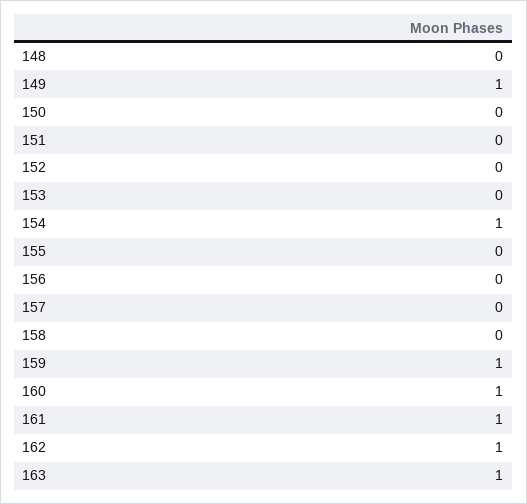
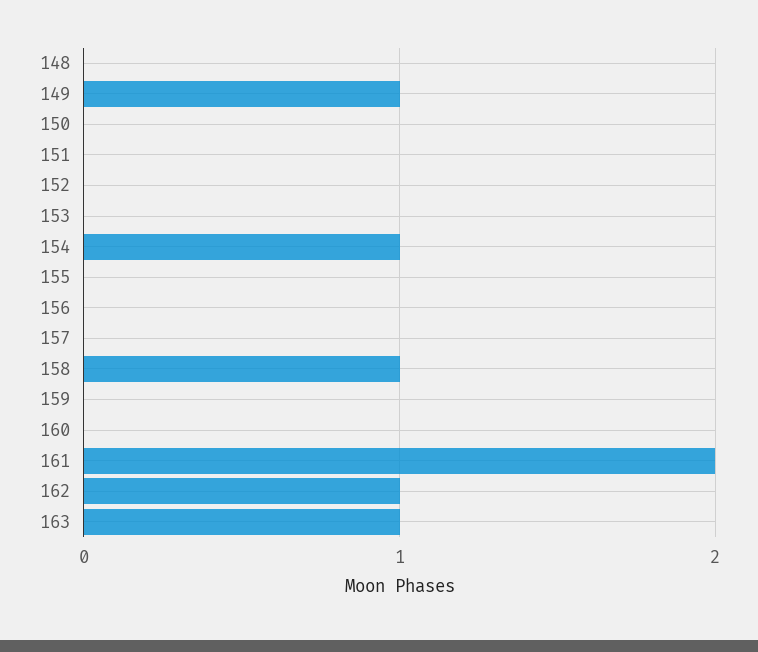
  {
    "148": 0,
    "149": 1,
    "150": 0,
    "151": 0,
    "152": 0,
    "153": 0,
    "154": 1,
    "155": 0,
    "156": 0,
    "157": 0,
-   "158": 0,
+   "158": 1,
-   "159": 1,
+   "159": 0,
-   "160": 1,
+   "160": 0,
-   "161": 1,
+   "161": 2,
    "162": 1,
    "163": 1
  }

